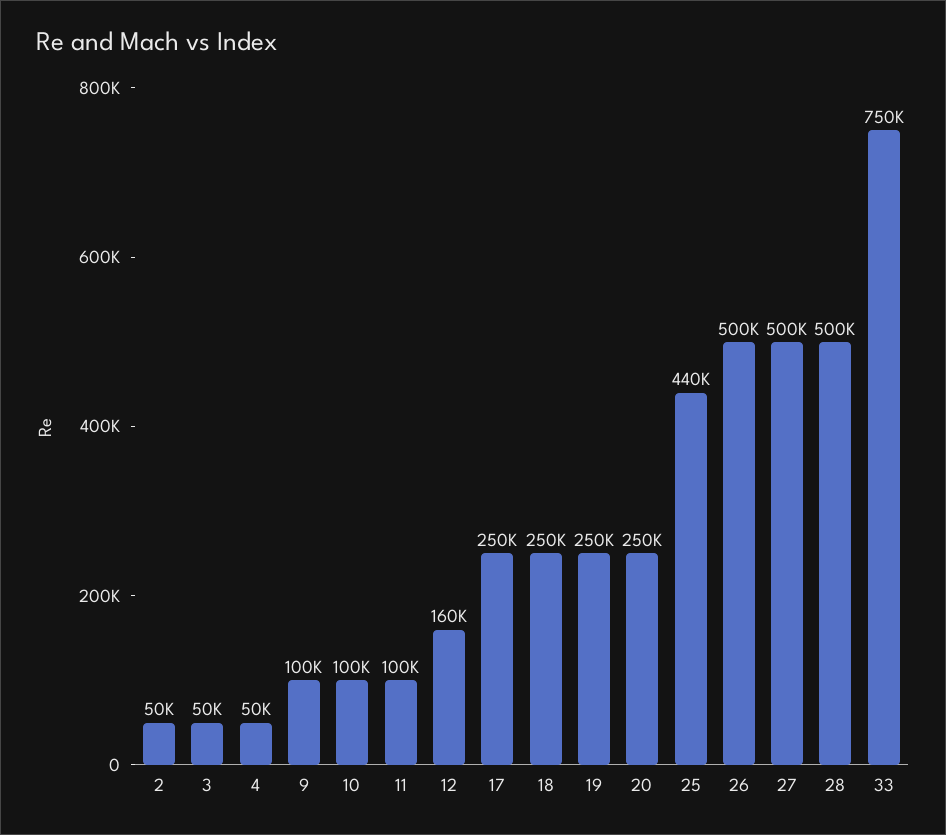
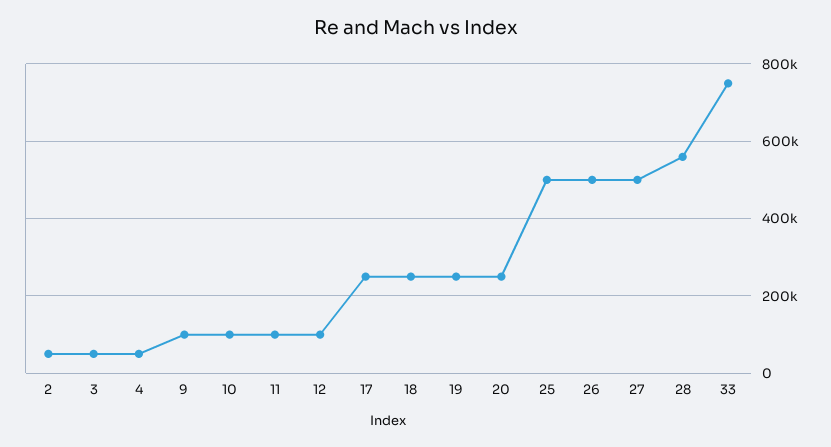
  {
    "2": 50000,
    "3": 50000,
    "4": 50000,
    "9": 100000,
    "10": 100000,
    "11": 100000,
-   "12": 160000,
+   "12": 100000,
    "17": 250000,
    "18": 250000,
    "19": 250000,
    "20": 250000,
-   "25": 440000,
+   "25": 500000,
    "26": 500000,
    "27": 500000,
-   "28": 500000,
+   "28": 560000,
    "33": 750000
  }

